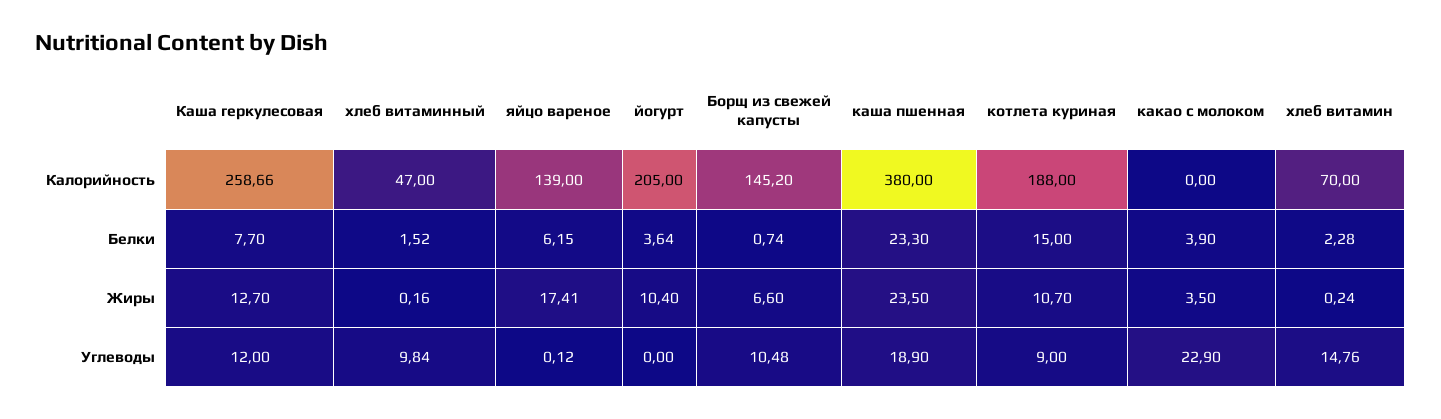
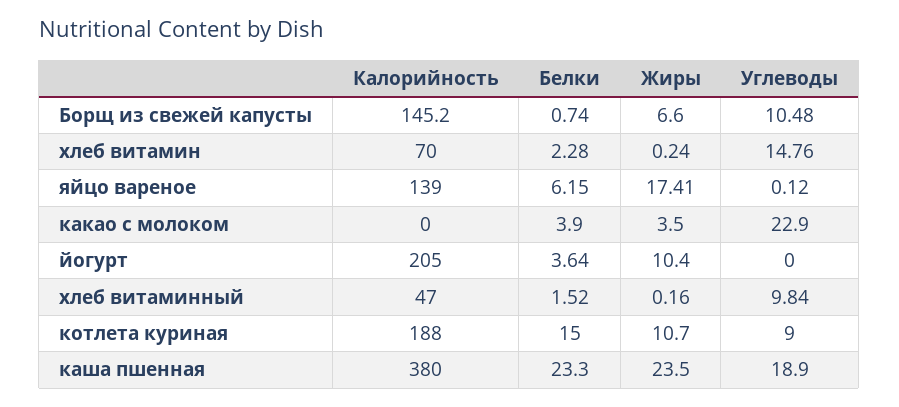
  {
-   "Каша геркулесовая": {
-     "Калорийность": 258.66,
-     "Белки": 7.7,
-     "Жиры": 12.7,
-     "Углеводы": 12
-   },
    "хлеб витаминный": {
      "Калорийность": 47,
      "Белки": 1.52,
      "Жиры": 0.16,
      "Углеводы": 9.84
    },
    "яйцо вареное": {
      "Калорийность": 139,
      "Белки": 6.15,
      "Жиры": 17.41,
      "Углеводы": 0.12
    },
    "йогурт": {
      "Калорийность": 205,
      "Белки": 3.64,
      "Жиры": 10.4,
      "Углеводы": 0
    },
    "Борщ из свежей капусты": {
      "Калорийность": 145.2,
      "Белки": 0.74,
      "Жиры": 6.6,
      "Углеводы": 10.48
    },
    "каша пшенная": {
      "Калорийность": 380,
      "Белки": 23.3,
      "Жиры": 23.5,
      "Углеводы": 18.9
    },
    "котлета куриная": {
      "Калорийность": 188,
      "Белки": 15,
      "Жиры": 10.7,
      "Углеводы": 9
    },
    "какао с молоком": {
      "Калорийность": 0,
      "Белки": 3.9,
      "Жиры": 3.5,
      "Углеводы": 22.9
    },
    "хлеб витамин": {
      "Калорийность": 70,
      "Белки": 2.28,
      "Жиры": 0.24,
      "Углеводы": 14.76
    }
  }

